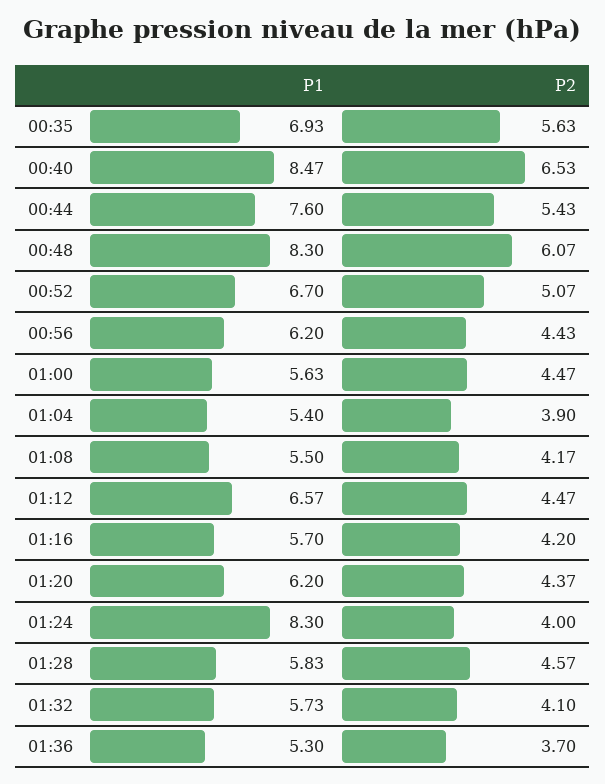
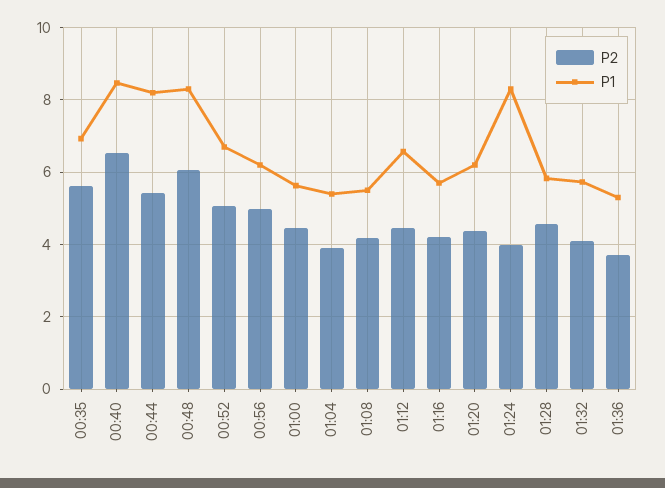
  {
    "P1": {
      "00:35": 6.93,
      "00:40": 8.47,
-     "00:44": 7.6,
+     "00:44": 8.2,
      "00:48": 8.3,
      "00:52": 6.7,
      "00:56": 6.2,
      "01:00": 5.63,
      "01:04": 5.4,
      "01:08": 5.5,
      "01:12": 6.57,
      "01:16": 5.7,
      "01:20": 6.2,
      "01:24": 8.3,
      "01:28": 5.83,
      "01:32": 5.73,
      "01:36": 5.3
    },
    "P2": {
      "00:35": 5.63,
      "00:40": 6.53,
      "00:44": 5.43,
      "00:48": 6.07,
      "00:52": 5.07,
-     "00:56": 4.43,
+     "00:56": 5,
      "01:00": 4.47,
      "01:04": 3.9,
      "01:08": 4.17,
      "01:12": 4.47,
      "01:16": 4.2,
      "01:20": 4.37,
      "01:24": 4,
      "01:28": 4.57,
      "01:32": 4.1,
      "01:36": 3.7
    }
  }

